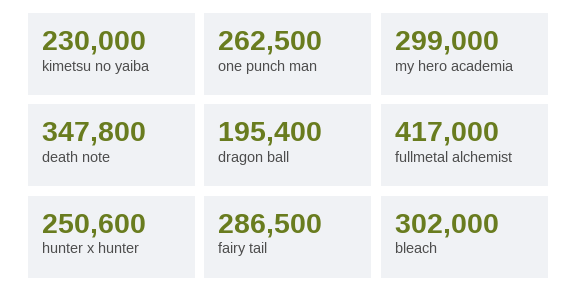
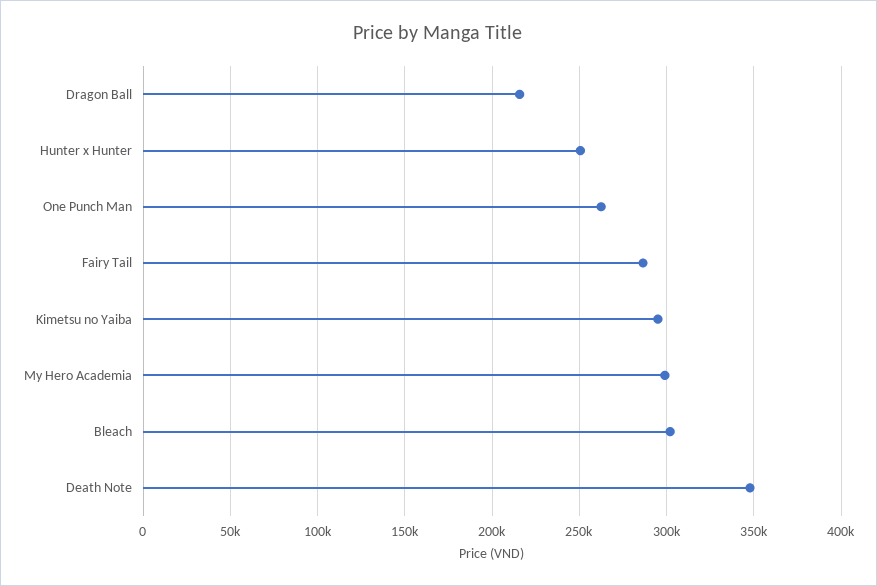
  {
-   "kimetsu no yaiba": 230000,
+   "kimetsu no yaiba": 295000,
    "one punch man": 262500,
    "my hero academia": 299000,
    "death note": 347800,
-   "dragon ball": 195400,
+   "dragon ball": 215000,
-   "fullmetal alchemist": 417000,
    "hunter x hunter": 250600,
    "fairy tail": 286500,
    "bleach": 302000
  }

